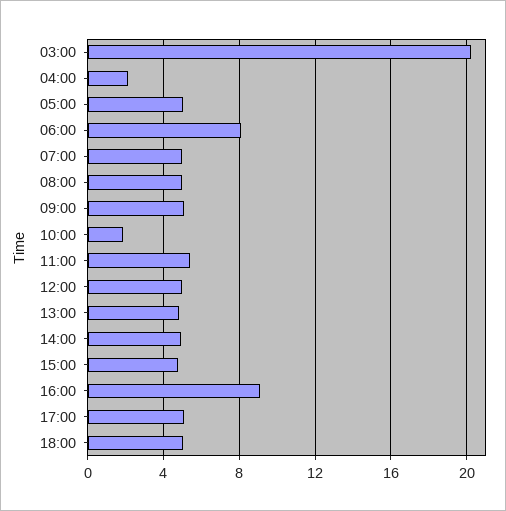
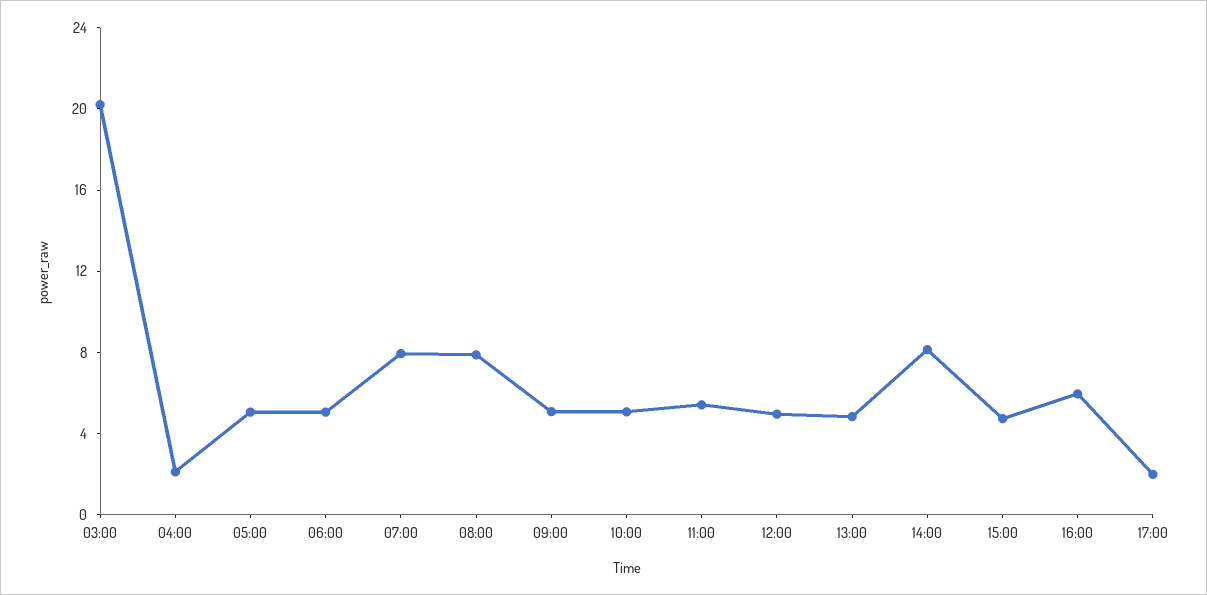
  {
    "03:00": 20,
    "04:00": 2,
    "05:00": 5,
-   "06:00": 8,
+   "06:00": 5,
-   "07:00": 5,
+   "07:00": 8,
-   "08:00": 5,
+   "08:00": 8,
    "09:00": 5,
-   "10:00": 2,
+   "10:00": 5,
    "11:00": 5.5,
    "12:00": 5,
    "13:00": 5,
-   "14:00": 5,
+   "14:00": 8,
    "15:00": 4.5,
-   "16:00": 9,
+   "16:00": 6,
-   "17:00": 5,
+   "17:00": 2
-   "18:00": 5
  }

